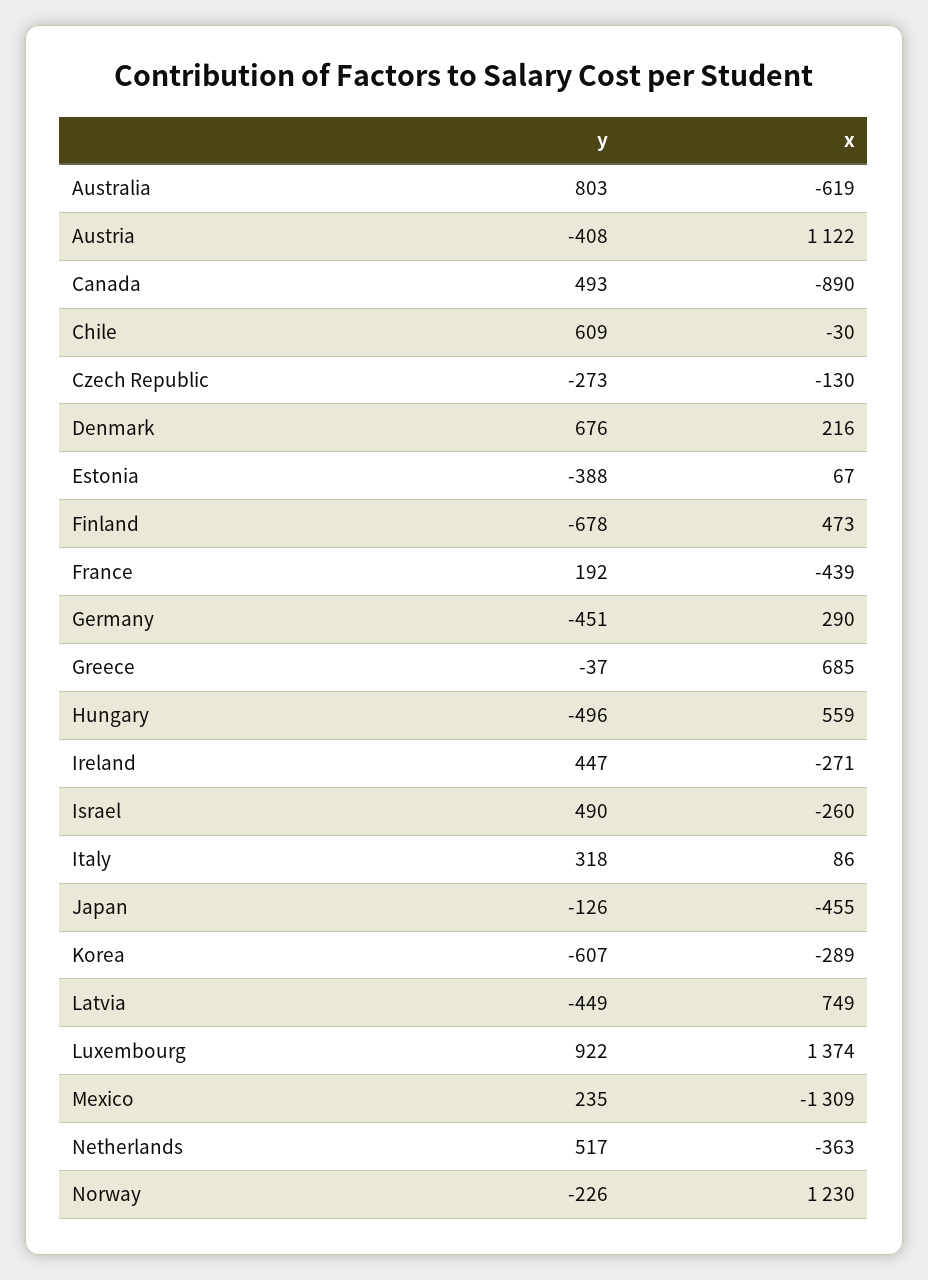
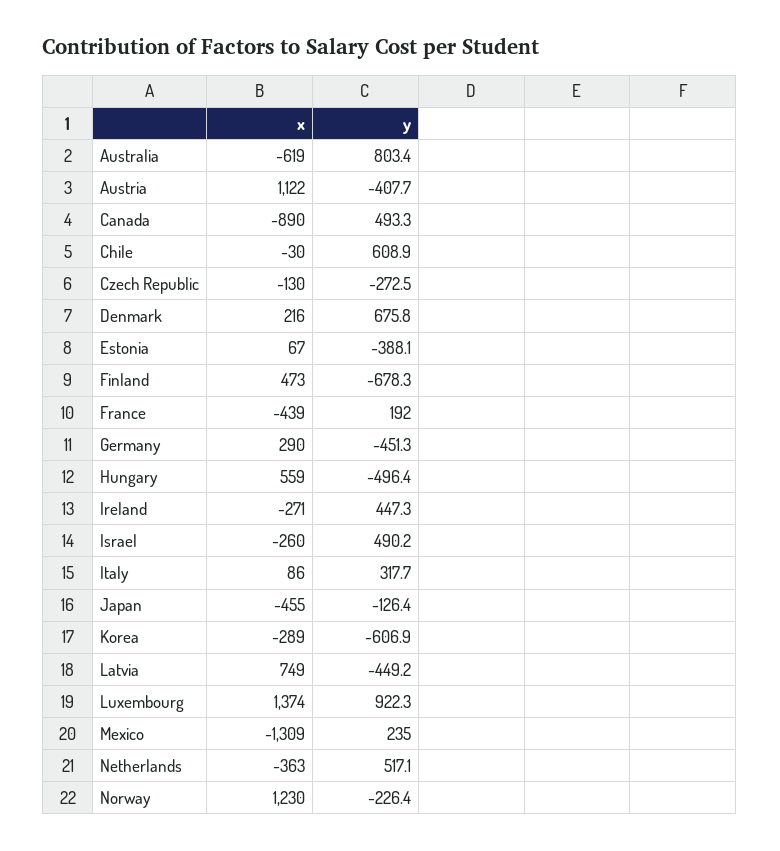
  {
    "y": {
      "Australia": 803.4,
      "Austria": -407.7,
      "Canada": 493.3,
      "Chile": 608.9,
      "Czech Republic": -272.5,
      "Denmark": 675.8,
      "Estonia": -388.1,
      "Finland": -678.3,
      "France": 192,
      "Germany": -451.3,
-     "Greece": -37,
      "Hungary": -496.4,
      "Ireland": 447.3,
      "Israel": 490.2,
      "Italy": 317.7,
      "Japan": -126.4,
      "Korea": -606.9,
      "Latvia": -449.2,
      "Luxembourg": 922.3,
      "Mexico": 235,
      "Netherlands": 517.1,
      "Norway": -226.4
    },
    "x": {
      "Australia": -619,
      "Austria": 1122,
      "Canada": -890,
      "Chile": -30,
      "Czech Republic": -130,
      "Denmark": 216,
      "Estonia": 67,
      "Finland": 473,
      "France": -439,
      "Germany": 290,
-     "Greece": 685,
      "Hungary": 559,
      "Ireland": -271,
      "Israel": -260,
      "Italy": 86,
      "Japan": -455,
      "Korea": -289,
      "Latvia": 749,
      "Luxembourg": 1374,
      "Mexico": -1309,
      "Netherlands": -363,
      "Norway": 1230
    }
  }

